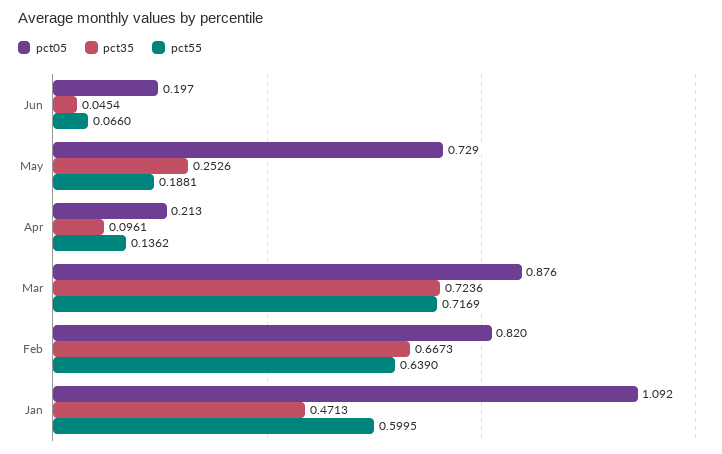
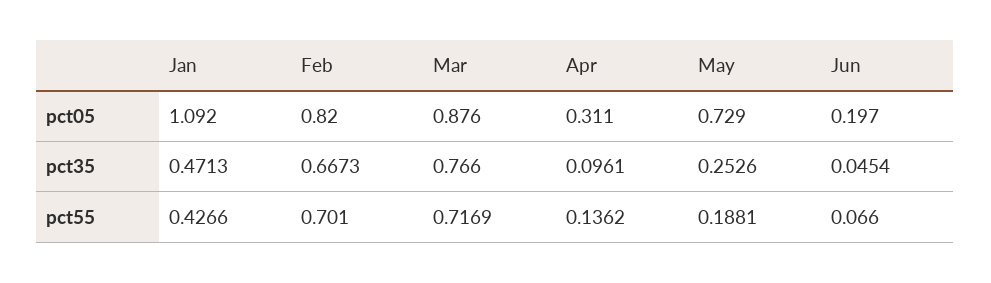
  {
    "pct05": {
      "Jun": 0.197,
      "May": 0.729,
-     "Apr": 0.213,
+     "Apr": 0.311,
      "Mar": 0.876,
      "Feb": 0.82,
      "Jan": 1.092
    },
    "pct35": {
      "Jun": 0.0454,
      "May": 0.2526,
      "Apr": 0.0961,
-     "Mar": 0.7236,
+     "Mar": 0.766,
      "Feb": 0.6673,
      "Jan": 0.4713
    },
    "pct55": {
      "Jun": 0.066,
      "May": 0.1881,
      "Apr": 0.1362,
      "Mar": 0.7169,
-     "Feb": 0.639,
+     "Feb": 0.701,
-     "Jan": 0.5995
+     "Jan": 0.4266
    }
  }

